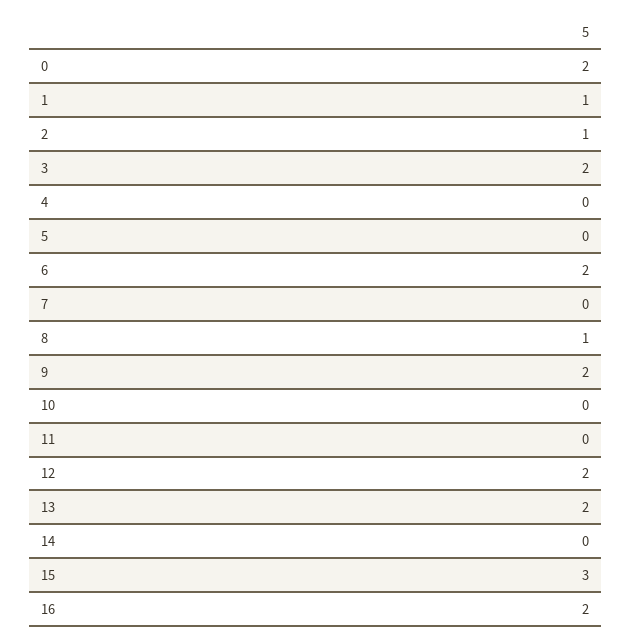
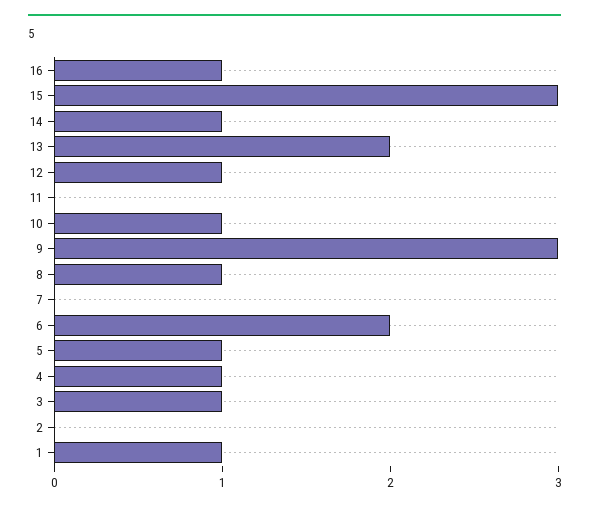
  {
-   "0": 2,
    "1": 1,
-   "2": 1,
+   "2": 0,
-   "3": 2,
+   "3": 1,
-   "4": 0,
+   "4": 1,
-   "5": 0,
+   "5": 1,
    "6": 2,
    "7": 0,
    "8": 1,
-   "9": 2,
+   "9": 3,
-   "10": 0,
+   "10": 1,
    "11": 0,
-   "12": 2,
+   "12": 1,
    "13": 2,
-   "14": 0,
+   "14": 1,
    "15": 3,
-   "16": 2
+   "16": 1
  }

